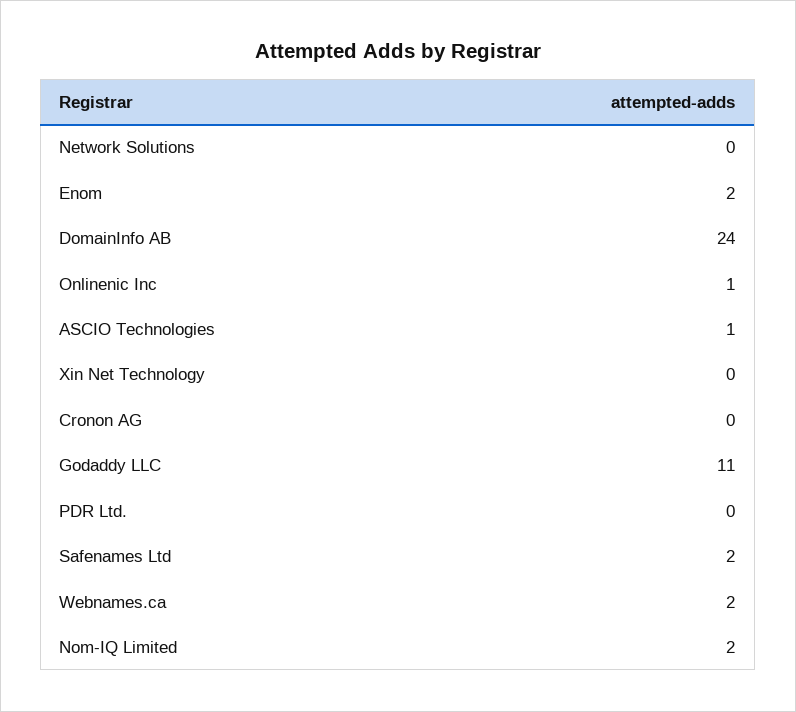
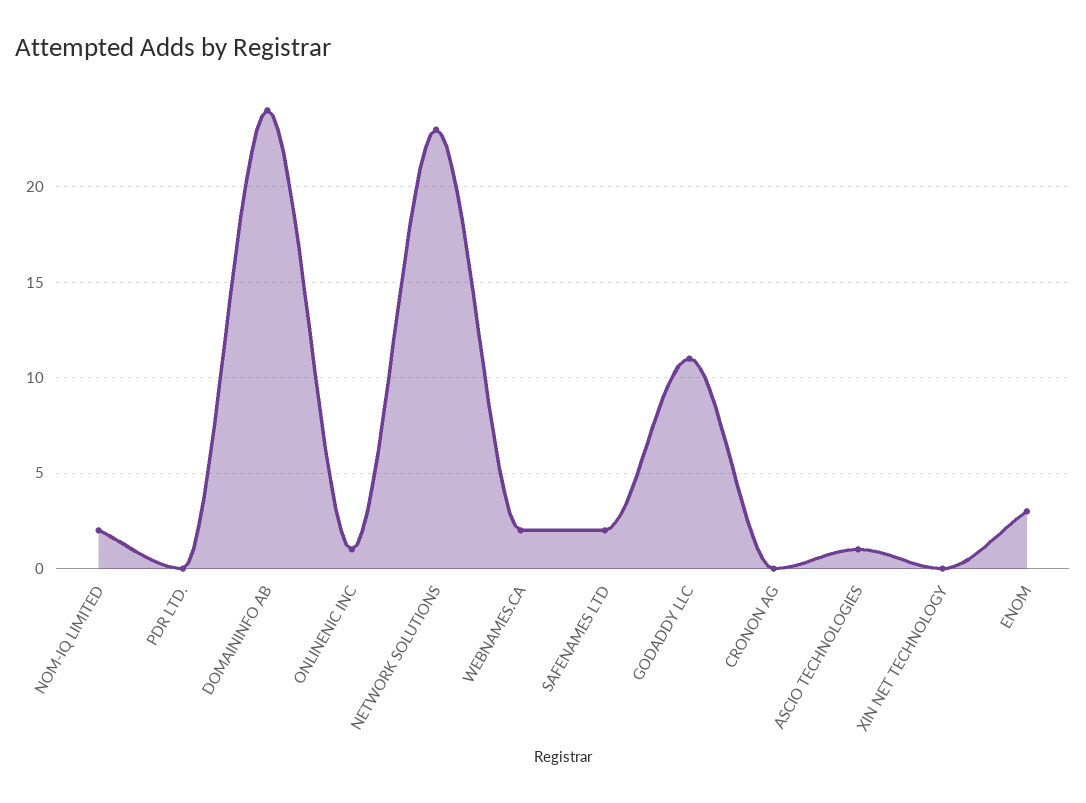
  {
-   "Network Solutions": 0,
+   "Network Solutions": 23,
-   "Enom": 2,
+   "Enom": 3,
    "DomainInfo AB": 24,
    "Onlinenic Inc": 1,
    "ASCIO Technologies": 1,
    "Xin Net Technology": 0,
    "Cronon AG": 0,
    "Godaddy LLC": 11,
    "PDR Ltd.": 0,
    "Safenames Ltd": 2,
    "Webnames.ca": 2,
    "Nom-IQ Limited": 2
  }

